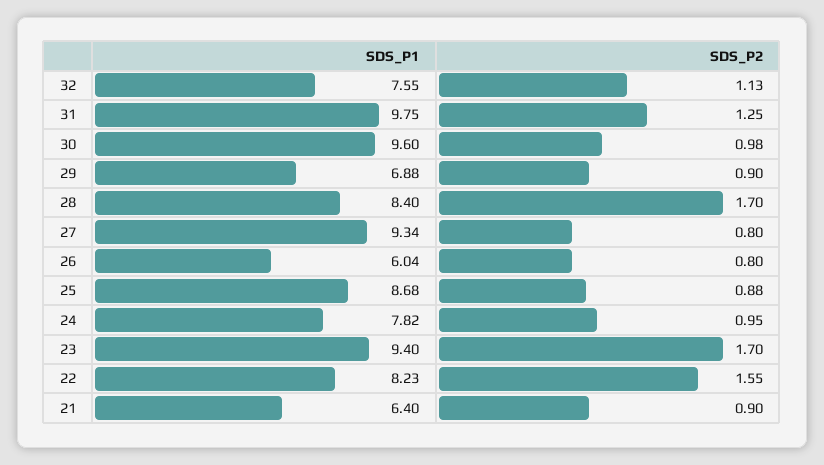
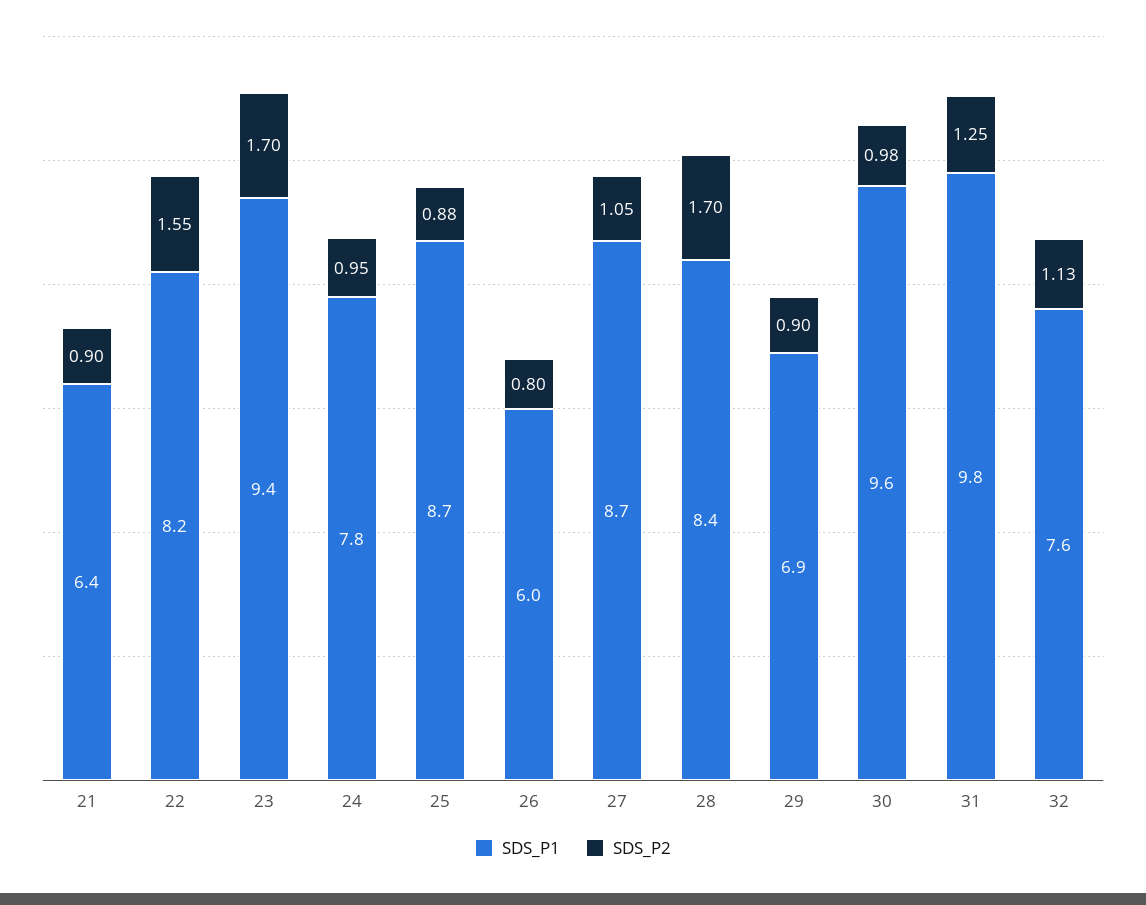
  {
    "SDS_P1": {
      "32": 7.55,
      "31": 9.75,
      "30": 9.6,
      "29": 6.88,
      "28": 8.4,
-     "27": 9.34,
+     "27": 8.7,
      "26": 6.04,
      "25": 8.68,
      "24": 7.82,
      "23": 9.4,
      "22": 8.23,
      "21": 6.4
    },
    "SDS_P2": {
      "32": 1.13,
      "31": 1.25,
      "30": 0.98,
      "29": 0.9,
      "28": 1.7,
-     "27": 0.8,
+     "27": 1.05,
      "26": 0.8,
      "25": 0.88,
      "24": 0.95,
      "23": 1.7,
      "22": 1.55,
      "21": 0.9
    }
  }

